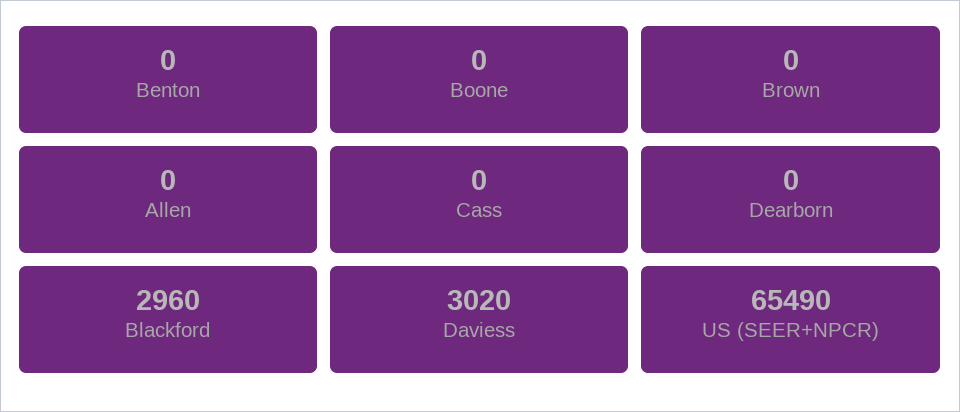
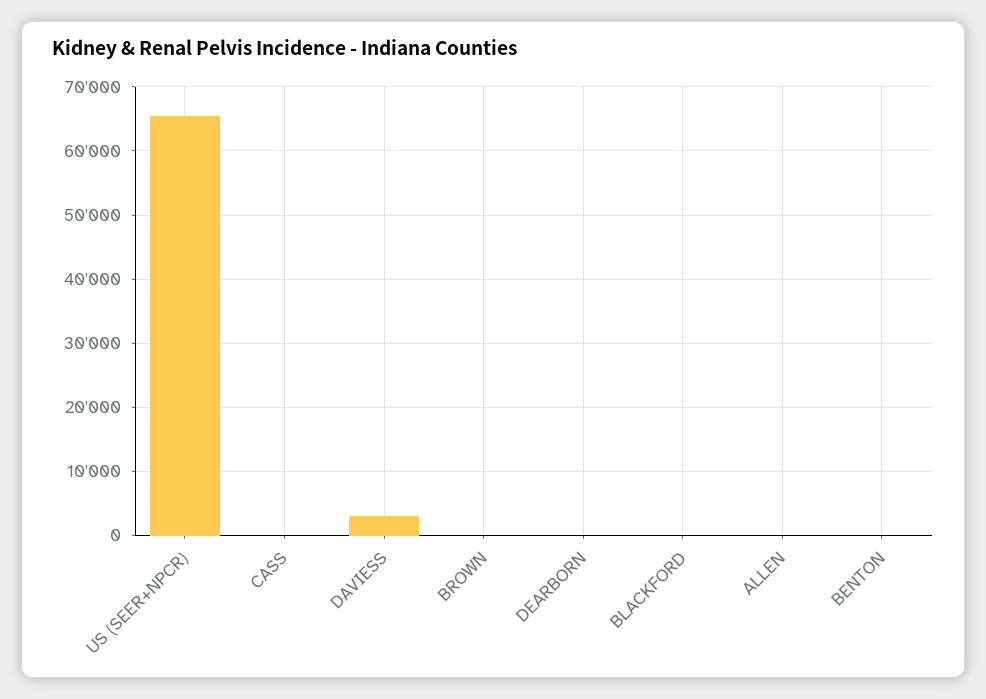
  {
    "Benton": 0,
-   "Boone": 0,
    "Brown": 0,
    "Allen": 0,
    "Cass": 0,
    "Dearborn": 0,
-   "Blackford": 2960,
+   "Blackford": 0,
    "Daviess": 3020,
    "US (SEER+NPCR)": 65490
  }

